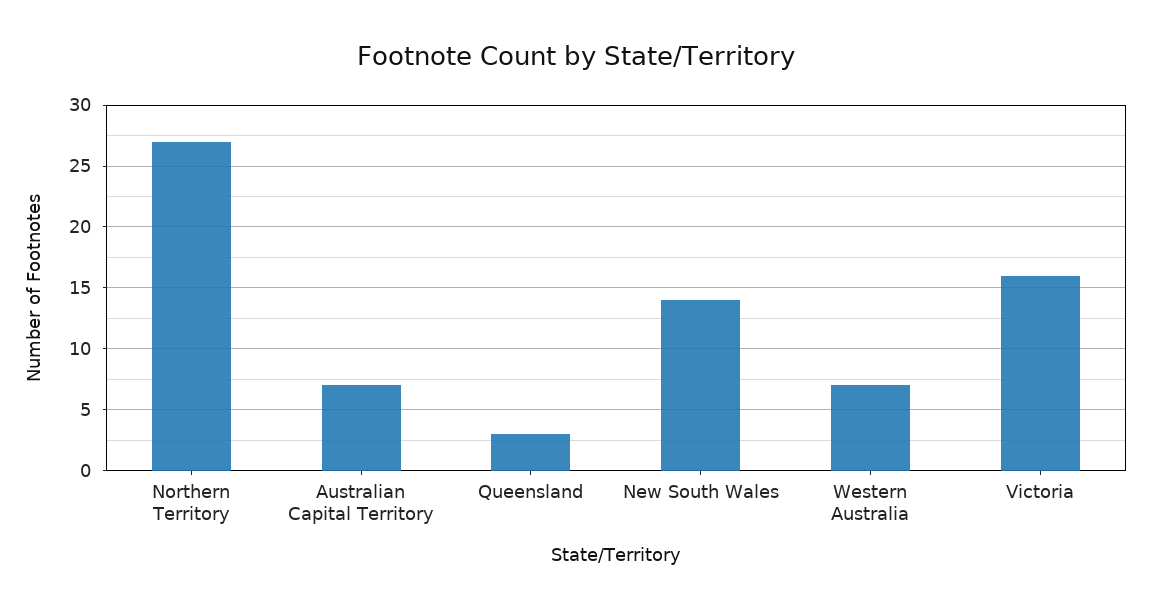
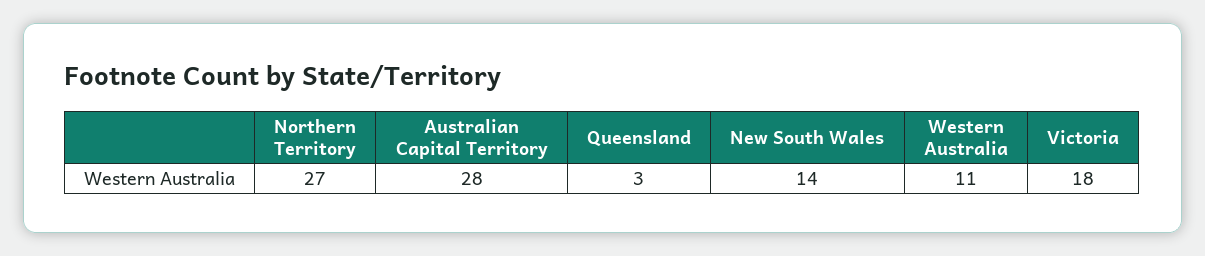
  {
    "Northern Territory": 27,
-   "Australian Capital Territory": 7,
+   "Australian Capital Territory": 28,
    "Queensland": 3,
    "New South Wales": 14,
-   "Western Australia": 7,
+   "Western Australia": 11,
-   "Victoria": 16
+   "Victoria": 18
  }

